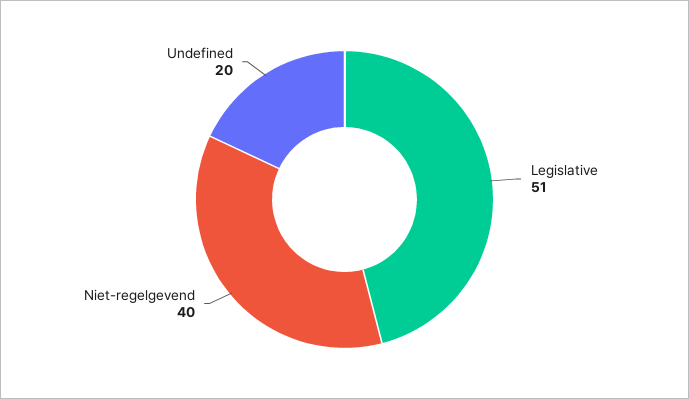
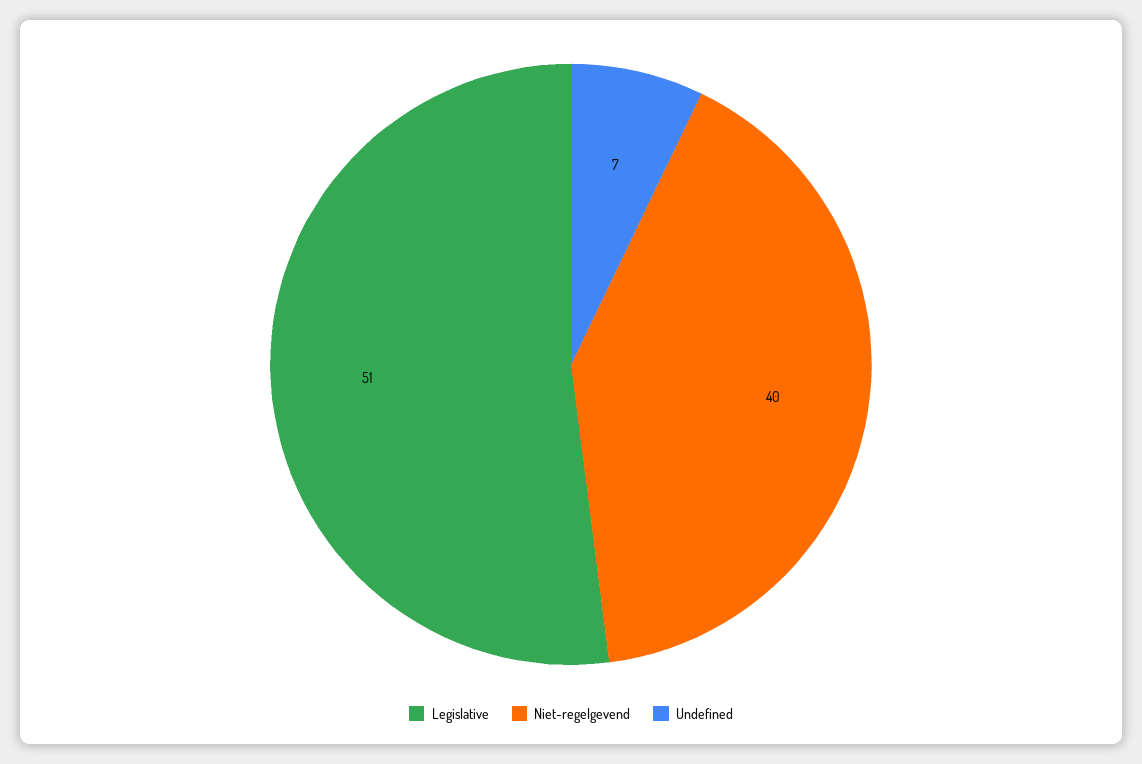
  {
    "Legislative": 51,
    "Niet-regelgevend": 40,
-   "Undefined": 20
+   "Undefined": 7
  }

